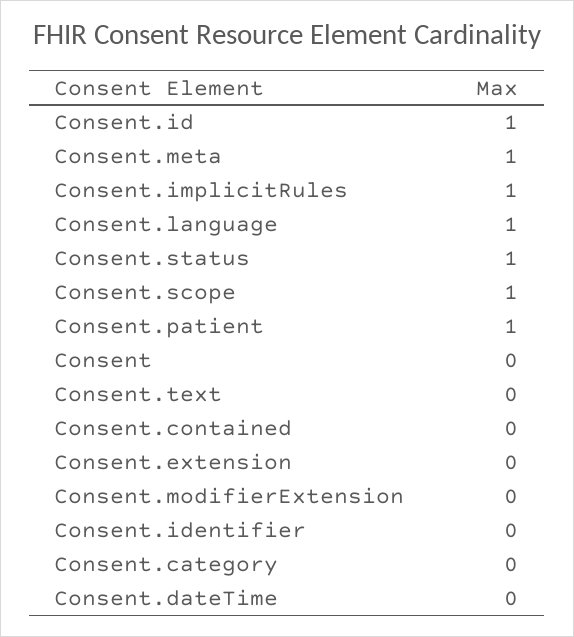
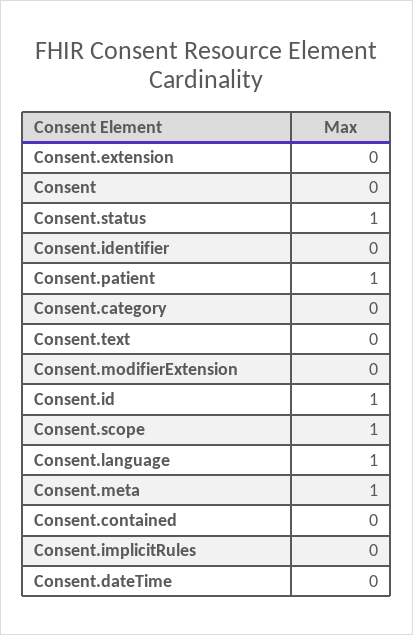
  {
    "Consent.id": 1,
    "Consent.meta": 1,
-   "Consent.implicitRules": 1,
+   "Consent.implicitRules": 0,
    "Consent.language": 1,
    "Consent.status": 1,
    "Consent.scope": 1,
    "Consent.patient": 1,
    "Consent": 0,
    "Consent.text": 0,
    "Consent.contained": 0,
    "Consent.extension": 0,
    "Consent.modifierExtension": 0,
    "Consent.identifier": 0,
    "Consent.category": 0,
    "Consent.dateTime": 0
  }

